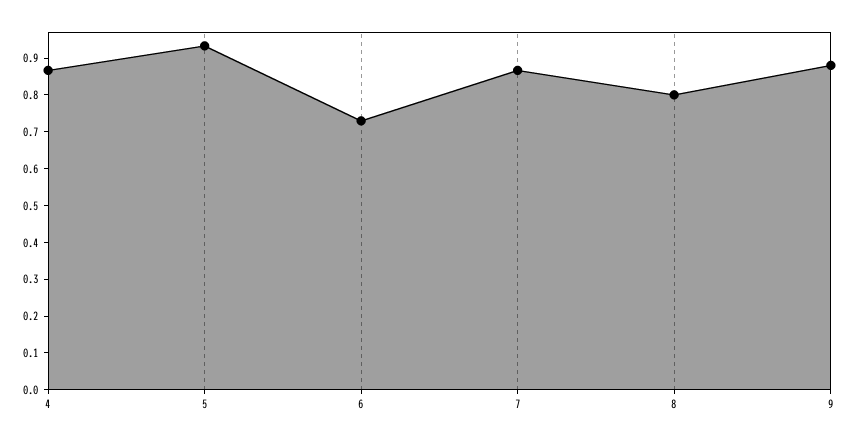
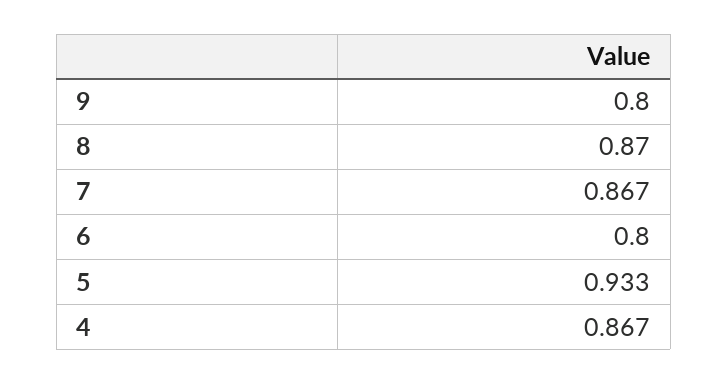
  {
    "4": 0.867,
    "5": 0.933,
-   "6": 0.725,
+   "6": 0.8,
    "7": 0.867,
-   "8": 0.8,
+   "8": 0.87,
-   "9": 0.875
+   "9": 0.8
  }

